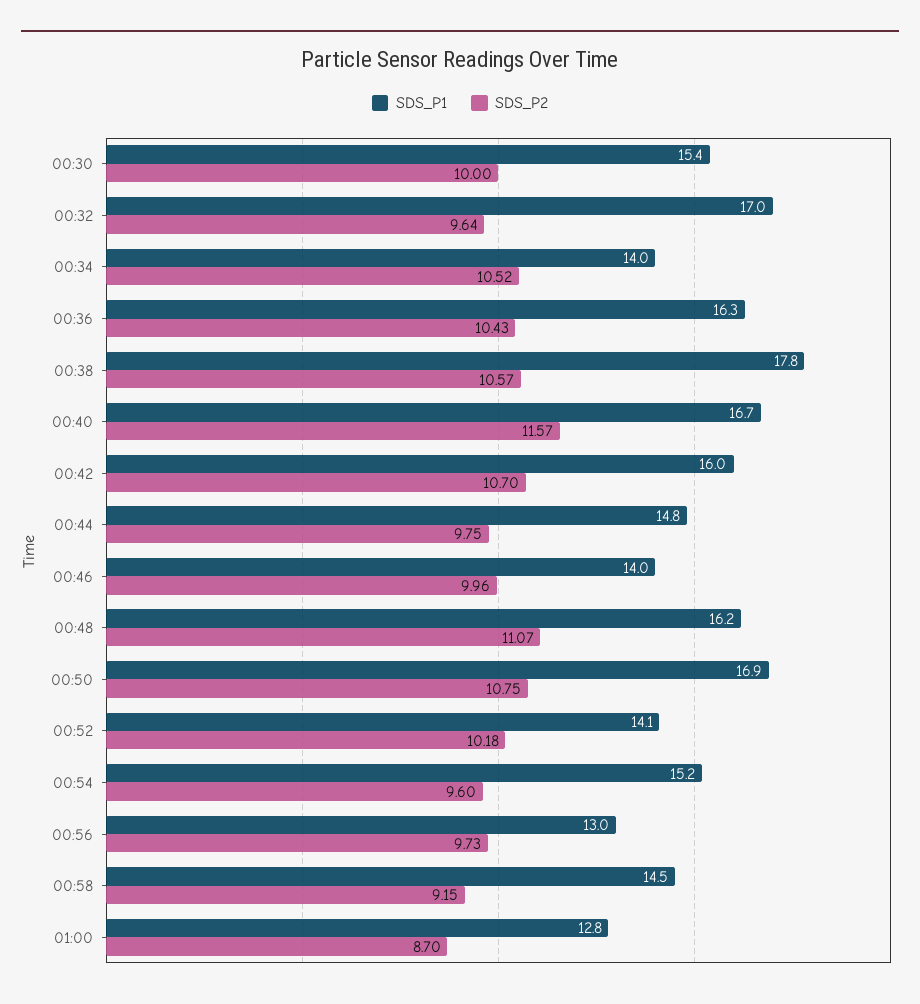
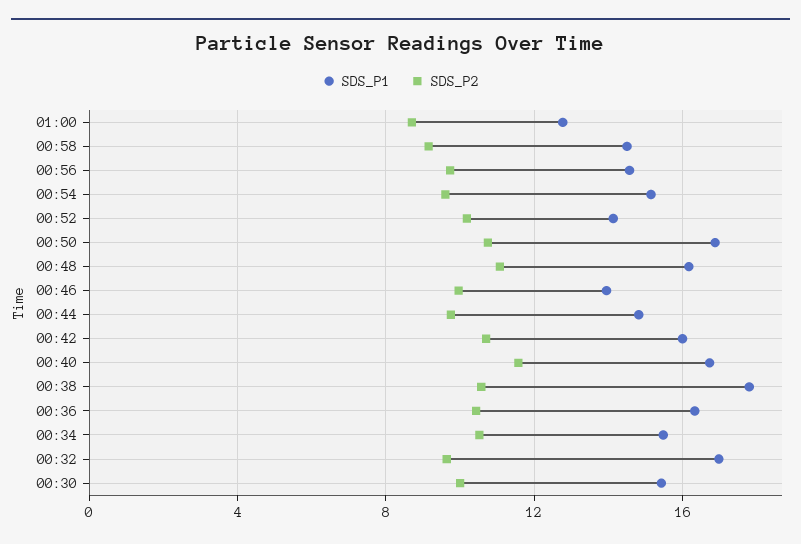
  {
    "SDS_P1": {
      "00:30": 15.4,
      "00:32": 17,
-     "00:34": 14,
+     "00:34": 15.5,
      "00:36": 16.3,
      "00:38": 17.8,
      "00:40": 16.7,
      "00:42": 16,
      "00:44": 14.8,
      "00:46": 14,
      "00:48": 16.2,
      "00:50": 16.9,
      "00:52": 14.1,
      "00:54": 15.2,
-     "00:56": 13,
+     "00:56": 14.5,
      "00:58": 14.5,
      "01:00": 12.8
    },
    "SDS_P2": {
      "00:30": 10,
      "00:32": 9.64,
      "00:34": 10.52,
      "00:36": 10.43,
      "00:38": 10.57,
      "00:40": 11.57,
      "00:42": 10.7,
      "00:44": 9.75,
      "00:46": 9.96,
      "00:48": 11.07,
      "00:50": 10.75,
      "00:52": 10.18,
      "00:54": 9.6,
      "00:56": 9.73,
      "00:58": 9.15,
      "01:00": 8.7
    }
  }

